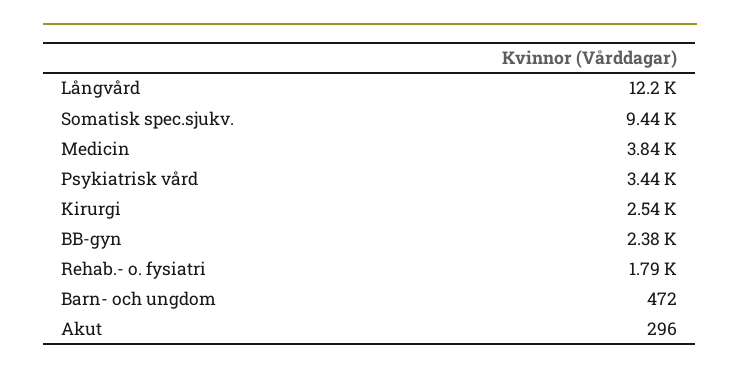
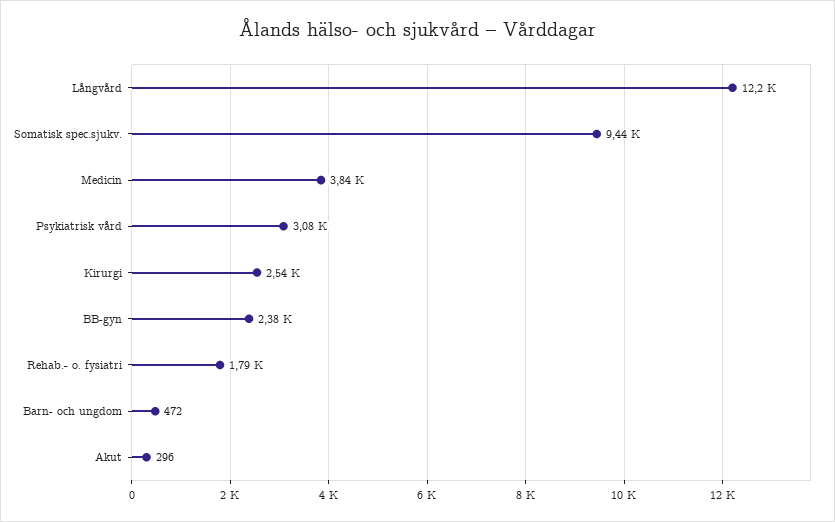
  {
    "Långvård": 12200,
    "Somatisk spec.sjukv.": 9440,
    "Medicin": 3840,
-   "Psykiatrisk vård": 3440,
+   "Psykiatrisk vård": 3080,
    "Kirurgi": 2540,
    "BB-gyn": 2380,
    "Rehab.- o. fysiatri": 1790,
    "Barn- och ungdom": 472,
    "Akut": 296
  }

